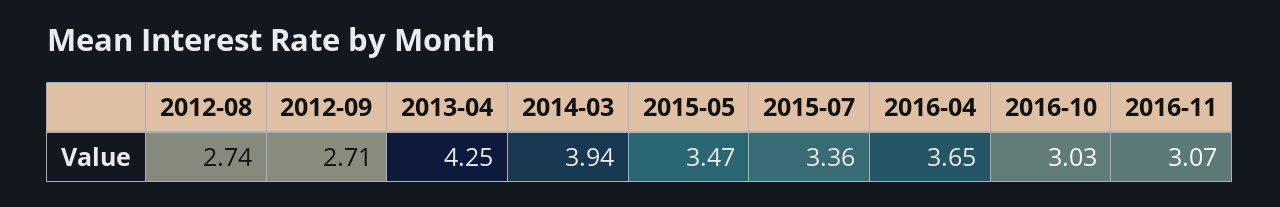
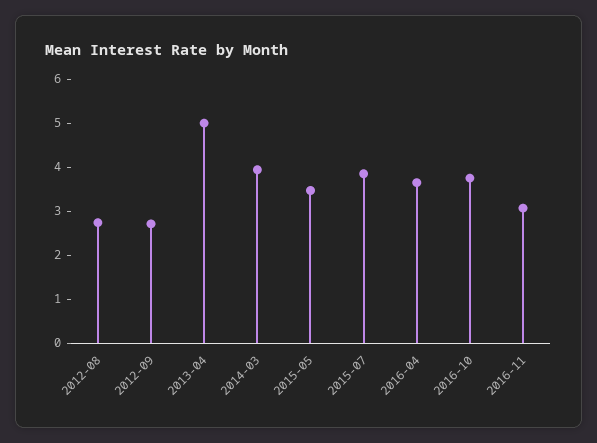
  {
    "2012-08": 2.74,
    "2012-09": 2.71,
-   "2013-04": 4.25,
+   "2013-04": 5,
    "2014-03": 3.94,
    "2015-05": 3.47,
-   "2015-07": 3.36,
+   "2015-07": 3.8,
    "2016-04": 3.65,
-   "2016-10": 3.03,
+   "2016-10": 3.8,
    "2016-11": 3.07
  }

